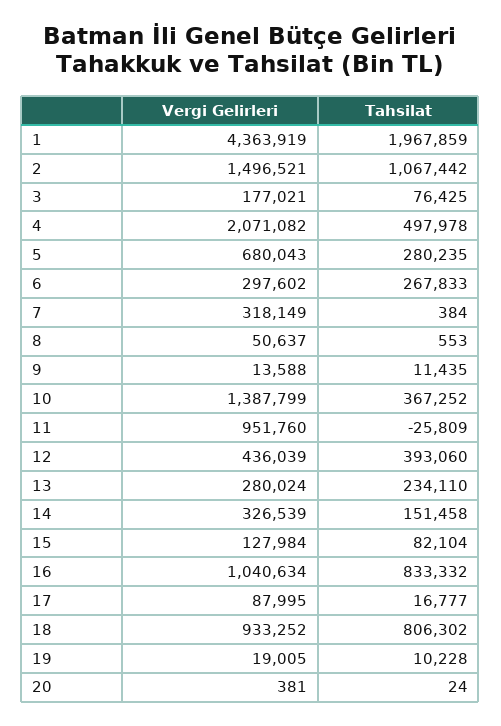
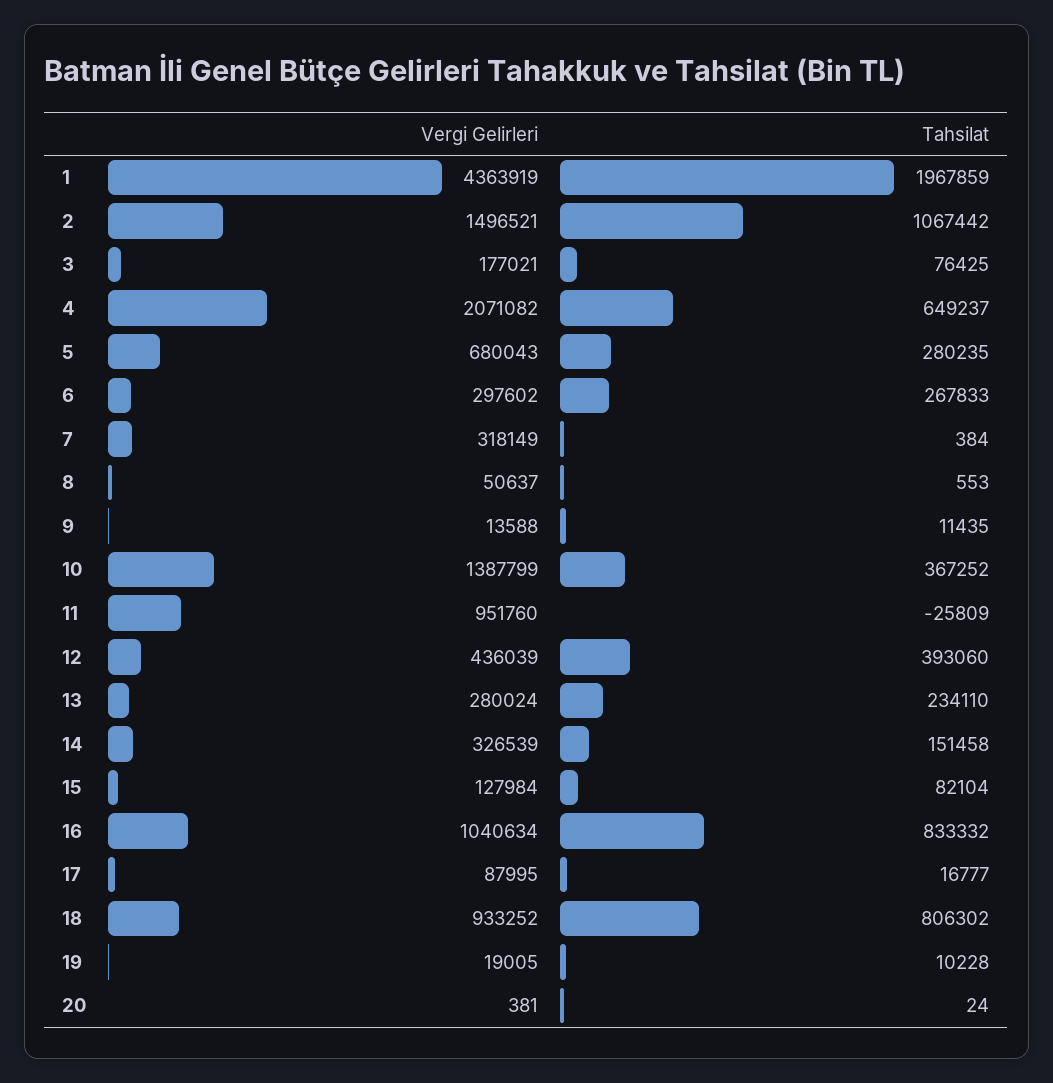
  {
    "Vergi Gelirleri": {
      "1": 4363919,
      "2": 1496521,
      "3": 177021,
      "4": 2071082,
      "5": 680043,
      "6": 297602,
      "7": 318149,
      "8": 50637,
      "9": 13588,
      "10": 1387799,
      "11": 951760,
      "12": 436039,
      "13": 280024,
      "14": 326539,
      "15": 127984,
      "16": 1040634,
      "17": 87995,
      "18": 933252,
      "19": 19005,
      "20": 381
    },
    "Tahsilat": {
      "1": 1967859,
      "2": 1067442,
      "3": 76425,
-     "4": 497978,
+     "4": 649237,
      "5": 280235,
      "6": 267833,
      "7": 384,
      "8": 553,
      "9": 11435,
      "10": 367252,
      "11": -25809,
      "12": 393060,
      "13": 234110,
      "14": 151458,
      "15": 82104,
      "16": 833332,
      "17": 16777,
      "18": 806302,
      "19": 10228,
      "20": 24
    }
  }

